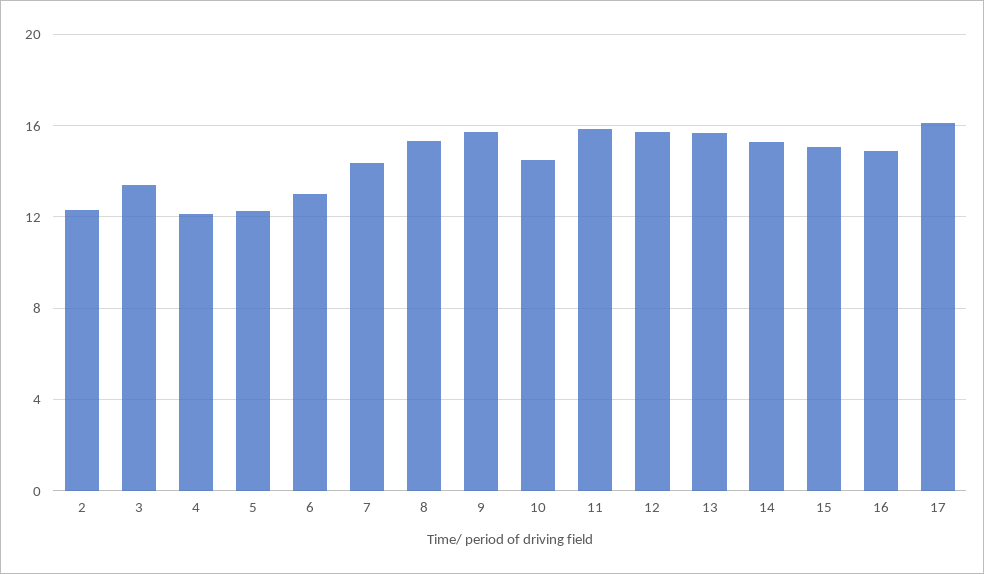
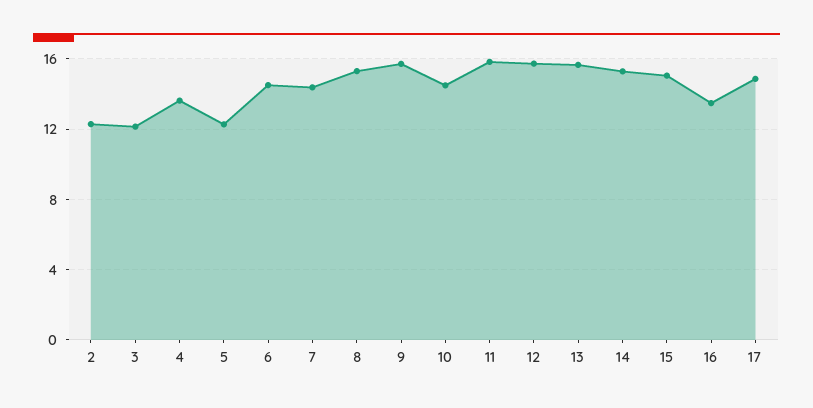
  {
    "2": 12.5,
-   "3": 13.5,
+   "3": 12,
-   "4": 12,
+   "4": 13.5,
    "5": 12.5,
-   "6": 13,
+   "6": 14.5,
    "7": 14.5,
    "8": 15.5,
    "9": 15.5,
    "10": 14.5,
    "11": 16,
    "12": 15.5,
    "13": 15.5,
    "14": 15.5,
    "15": 15,
-   "16": 15,
+   "16": 13.5,
-   "17": 16
+   "17": 15
  }

